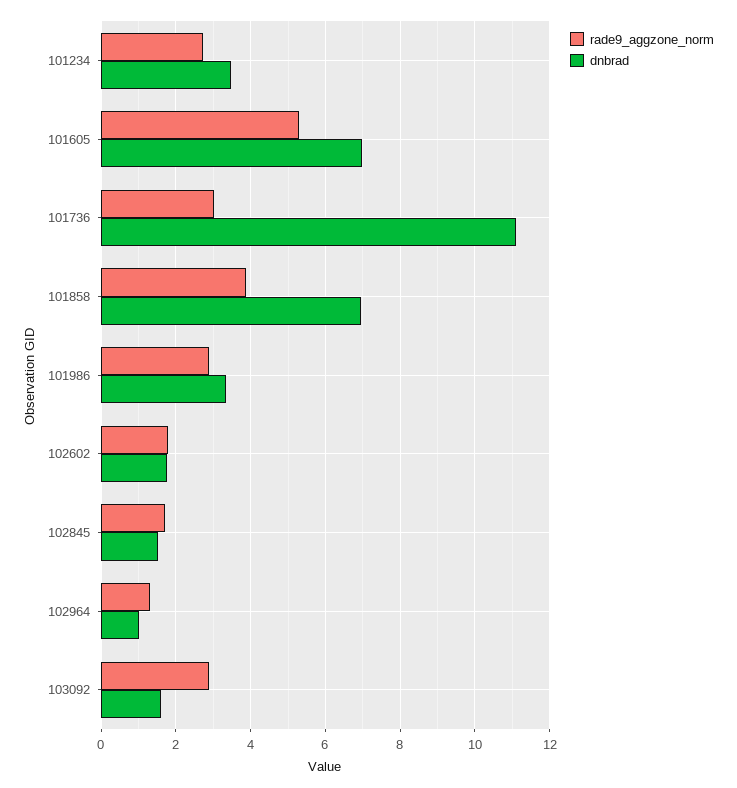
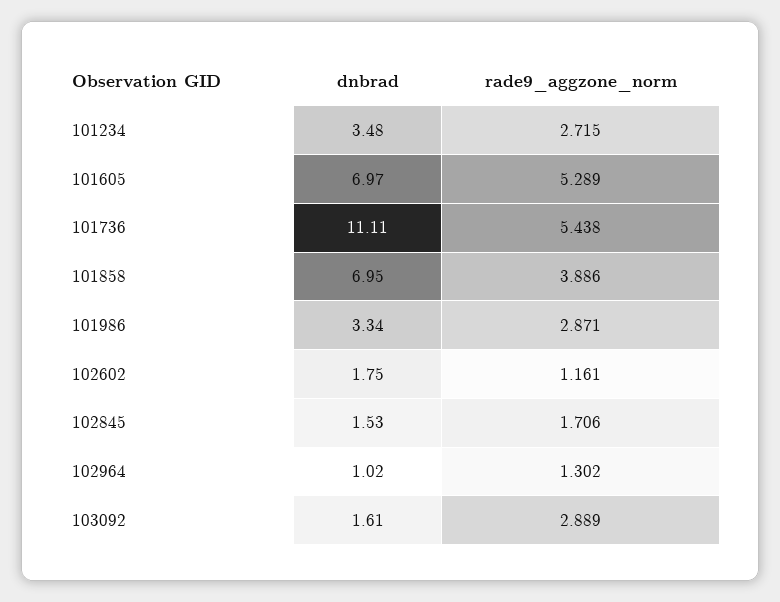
  {
    "rade9_aggzone_norm": {
      "101234": 2.715,
      "101605": 5.289,
-     "101736": 3,
+     "101736": 5.438,
      "101858": 3.886,
      "101986": 2.871,
-     "102602": 1.8,
+     "102602": 1.161,
      "102845": 1.706,
      "102964": 1.302,
      "103092": 2.889
    },
    "dnbrad": {
      "101234": 3.48,
      "101605": 6.97,
      "101736": 11.11,
      "101858": 6.95,
      "101986": 3.34,
      "102602": 1.75,
      "102845": 1.53,
      "102964": 1.02,
      "103092": 1.61
    }
  }

